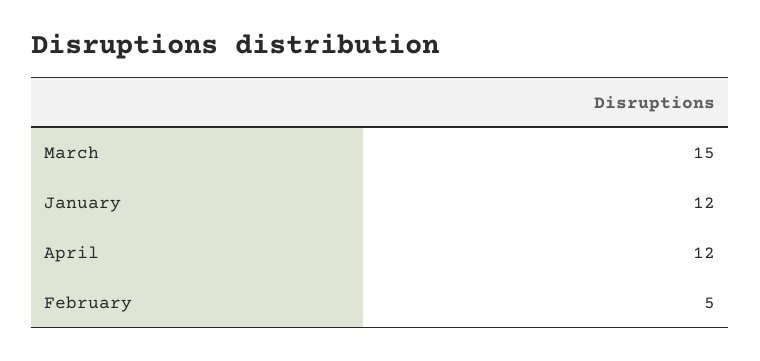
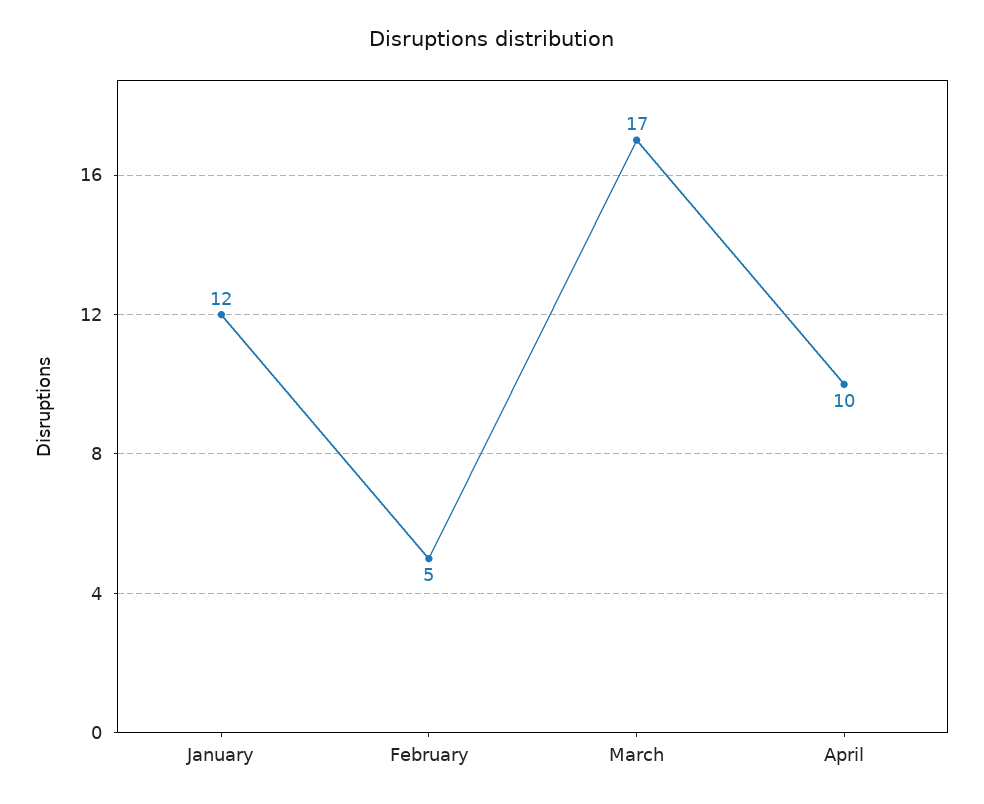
  {
-   "March": 15,
+   "March": 17,
    "January": 12,
-   "April": 12,
+   "April": 10,
    "February": 5
  }

